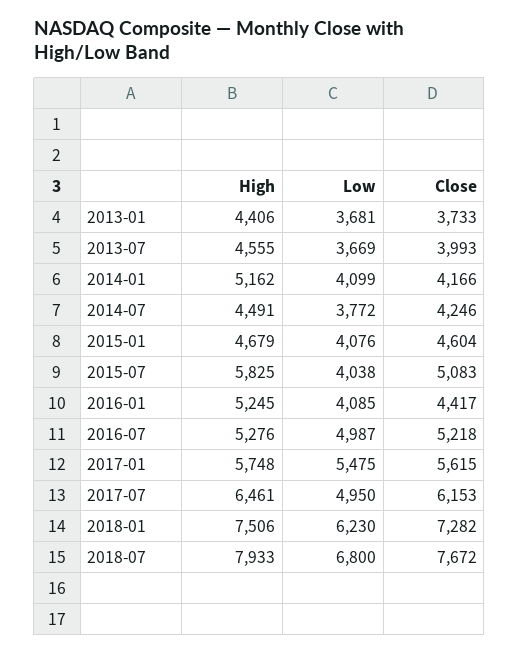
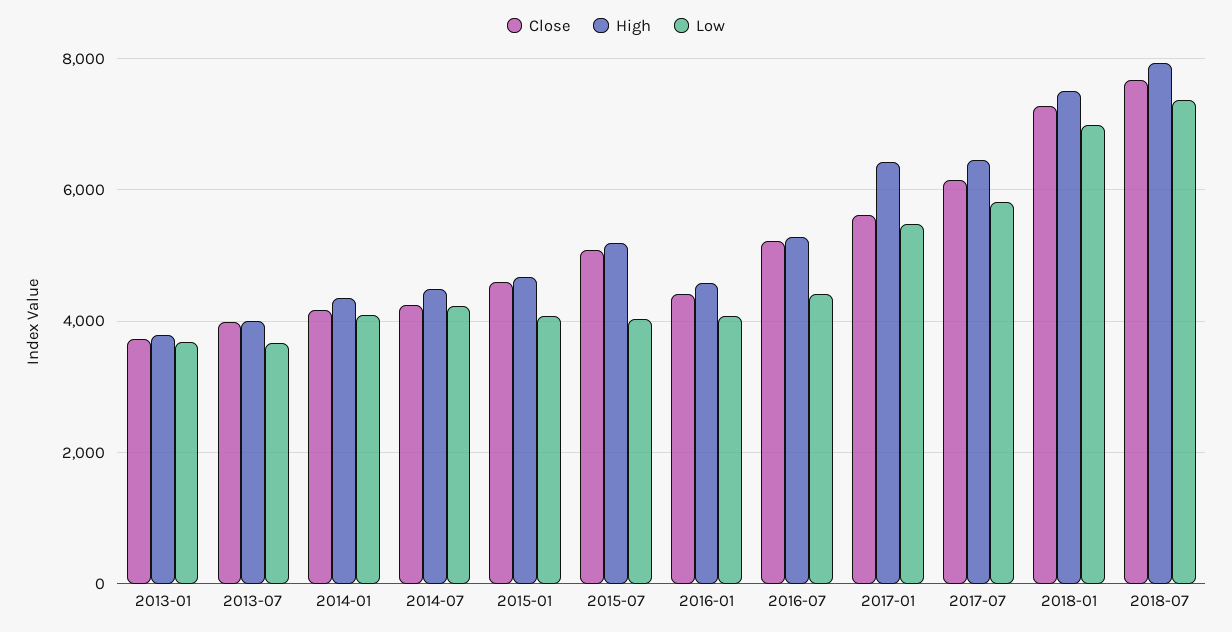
  {
    "High": {
-     "2013-01": 4406,
+     "2013-01": 3800,
-     "2013-07": 4555,
+     "2013-07": 4000,
-     "2014-01": 5162,
+     "2014-01": 4400,
      "2014-07": 4491,
      "2015-01": 4679,
-     "2015-07": 5825,
+     "2015-07": 5200,
-     "2016-01": 5245,
+     "2016-01": 4600,
      "2016-07": 5276,
-     "2017-01": 5748,
+     "2017-01": 6400,
      "2017-07": 6461,
      "2018-01": 7506,
      "2018-07": 7933
    },
    "Low": {
      "2013-01": 3681,
      "2013-07": 3669,
      "2014-01": 4099,
-     "2014-07": 3772,
+     "2014-07": 4200,
      "2015-01": 4076,
      "2015-07": 4038,
      "2016-01": 4085,
-     "2016-07": 4987,
+     "2016-07": 4400,
      "2017-01": 5475,
-     "2017-07": 4950,
+     "2017-07": 5800,
-     "2018-01": 6230,
+     "2018-01": 7000,
-     "2018-07": 6800
+     "2018-07": 7400
    },
    "Close": {
      "2013-01": 3733,
      "2013-07": 3993,
      "2014-01": 4166,
      "2014-07": 4246,
      "2015-01": 4604,
      "2015-07": 5083,
      "2016-01": 4417,
      "2016-07": 5218,
      "2017-01": 5615,
      "2017-07": 6153,
      "2018-01": 7282,
      "2018-07": 7672
    }
  }

